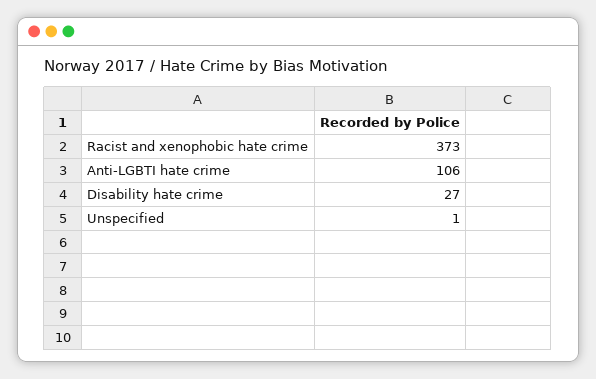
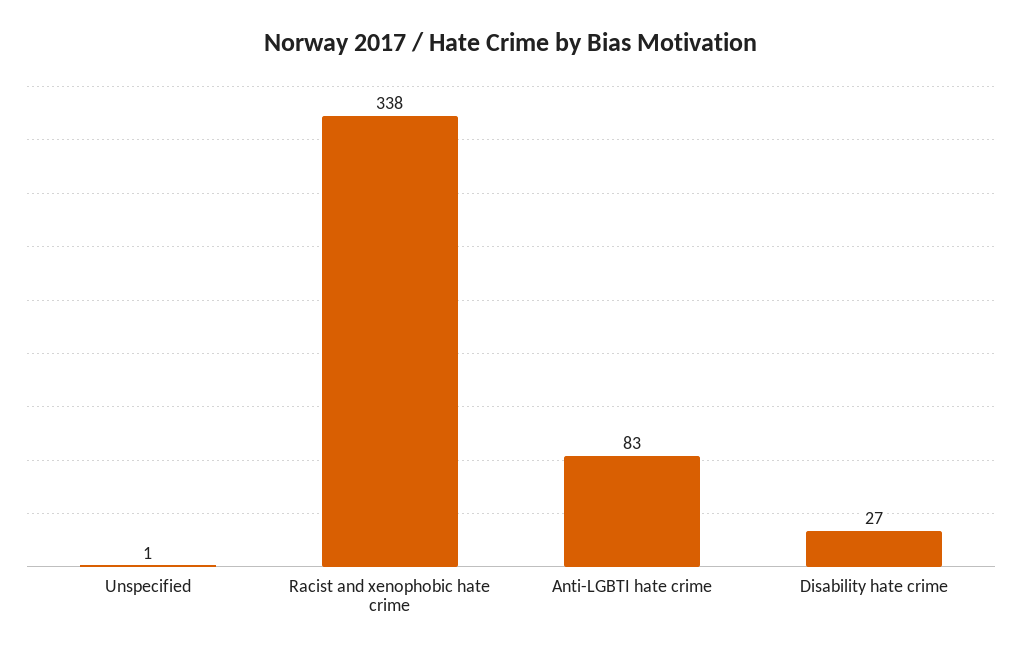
  {
-   "Racist and xenophobic hate crime": 373,
+   "Racist and xenophobic hate crime": 338,
-   "Anti-LGBTI hate crime": 106,
+   "Anti-LGBTI hate crime": 83,
    "Disability hate crime": 27,
    "Unspecified": 1
  }

